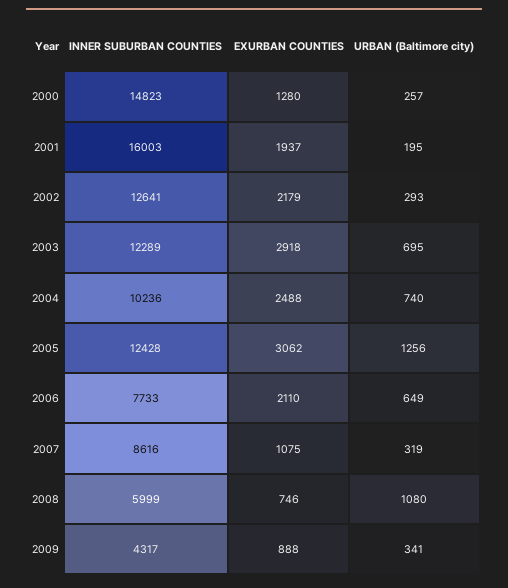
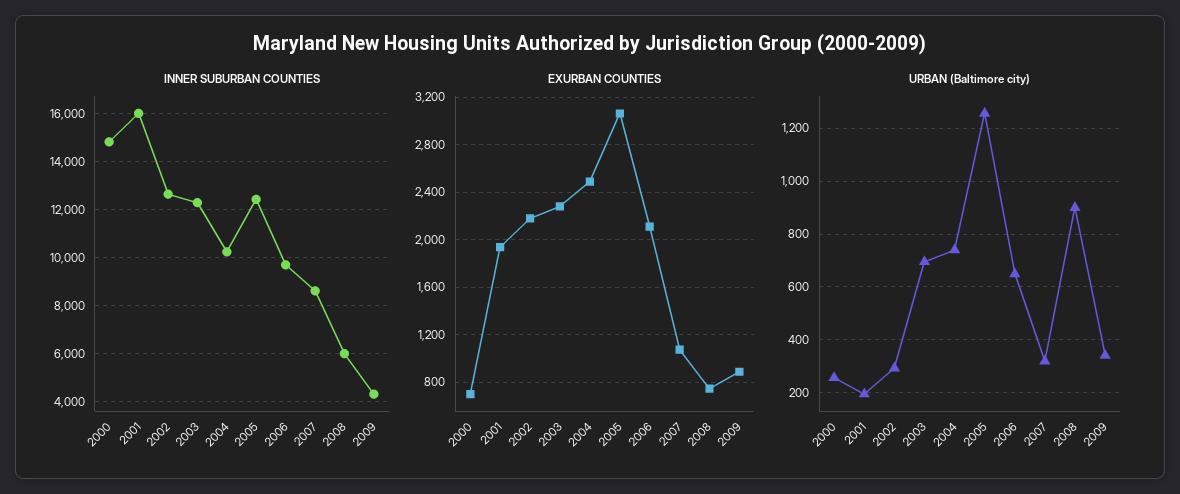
  {
    "INNER SUBURBAN COUNTIES": {
      "2000": 14823,
      "2001": 16003,
      "2002": 12641,
      "2003": 12289,
      "2004": 10236,
      "2005": 12428,
-     "2006": 7733,
+     "2006": 9750,
      "2007": 8616,
      "2008": 5999,
      "2009": 4317
    },
    "EXURBAN COUNTIES": {
-     "2000": 1280,
+     "2000": 700,
      "2001": 1937,
      "2002": 2179,
-     "2003": 2918,
+     "2003": 2300,
      "2004": 2488,
      "2005": 3062,
      "2006": 2110,
      "2007": 1075,
      "2008": 746,
      "2009": 888
    },
    "URBAN (Baltimore city)": {
      "2000": 257,
      "2001": 195,
      "2002": 293,
      "2003": 695,
      "2004": 740,
      "2005": 1256,
      "2006": 649,
      "2007": 319,
-     "2008": 1080,
+     "2008": 900,
      "2009": 341
    }
  }

